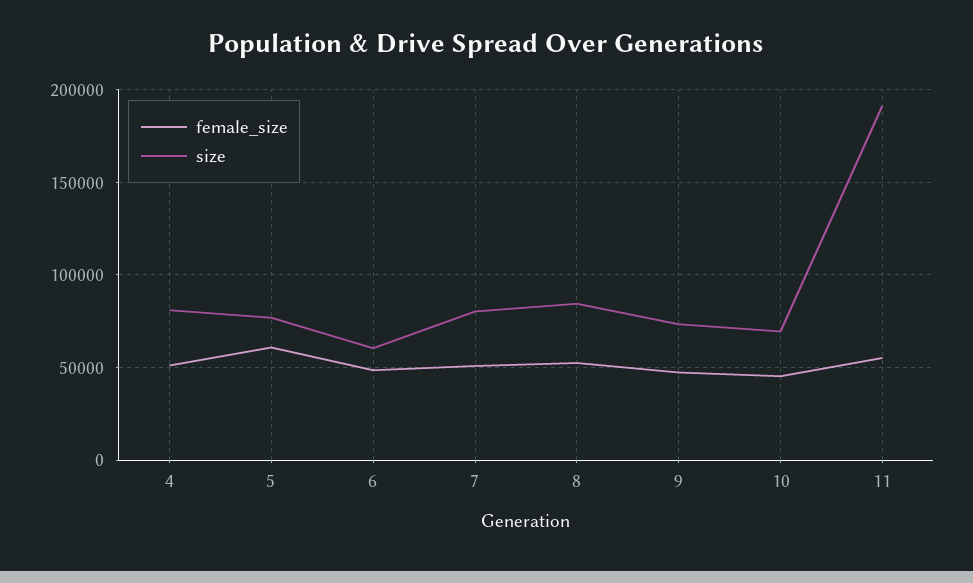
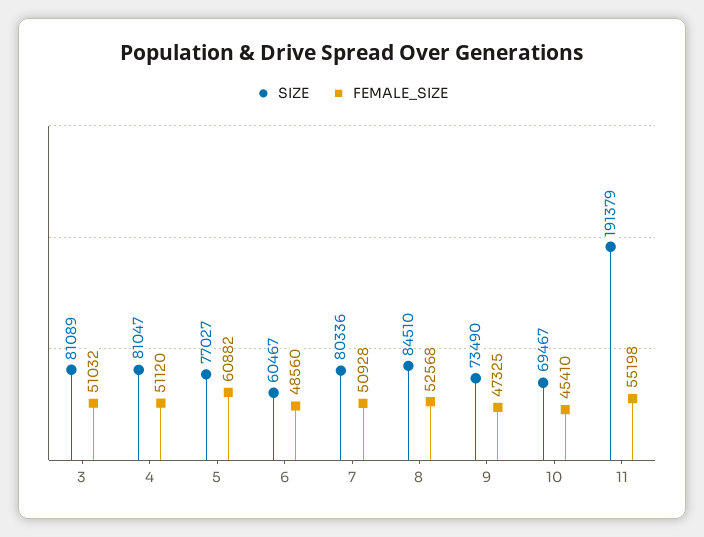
  {
    "female_size": {
      "4": 51120,
      "5": 60882,
      "6": 48560,
      "7": 50928,
      "8": 52568,
      "9": 47325,
      "10": 45410,
-     "11": 55198
+     "11": 55198,
+     "3": 51032
    },
    "size": {
      "4": 81047,
      "5": 77027,
      "6": 60467,
      "7": 80336,
      "8": 84510,
      "9": 73490,
      "10": 69467,
-     "11": 191379
+     "11": 191379,
+     "3": 81089
    }
  }

